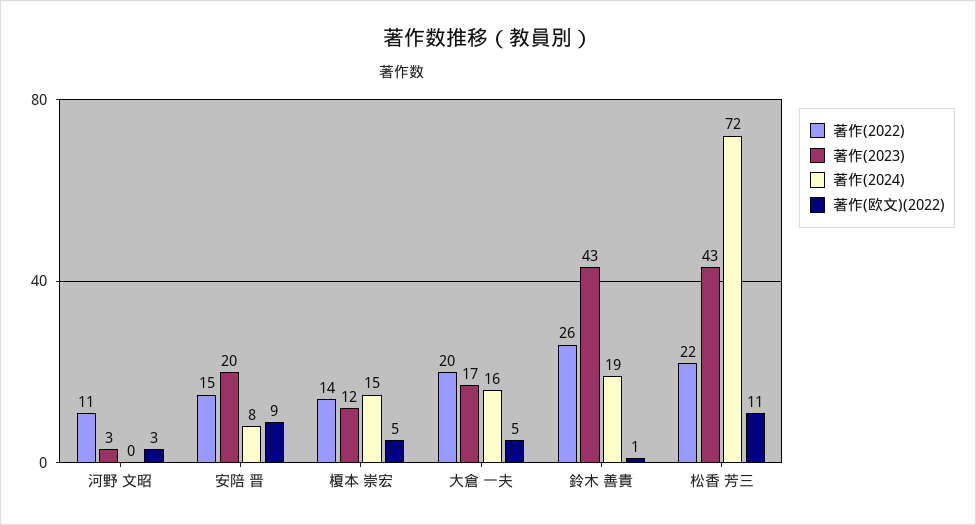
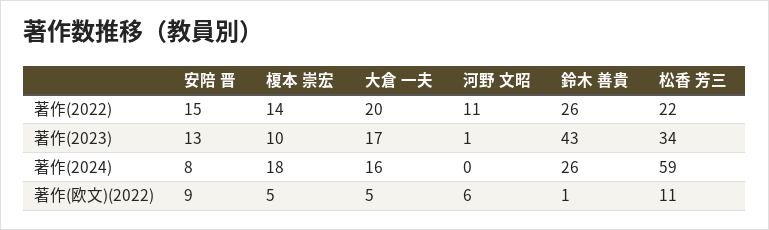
  {
    "著作(2022)": {
      "河野 文昭": 11,
      "安陪 晋": 15,
      "榎本 崇宏": 14,
      "大倉 一夫": 20,
      "鈴木 善貴": 26,
      "松香 芳三": 22
    },
    "著作(2023)": {
-     "河野 文昭": 3,
+     "河野 文昭": 1,
-     "安陪 晋": 20,
+     "安陪 晋": 13,
-     "榎本 崇宏": 12,
+     "榎本 崇宏": 10,
      "大倉 一夫": 17,
      "鈴木 善貴": 43,
-     "松香 芳三": 43
+     "松香 芳三": 34
    },
    "著作(2024)": {
      "河野 文昭": 0,
      "安陪 晋": 8,
-     "榎本 崇宏": 15,
+     "榎本 崇宏": 18,
      "大倉 一夫": 16,
-     "鈴木 善貴": 19,
+     "鈴木 善貴": 26,
-     "松香 芳三": 72
+     "松香 芳三": 59
    },
    "著作(欧文)(2022)": {
-     "河野 文昭": 3,
+     "河野 文昭": 6,
      "安陪 晋": 9,
      "榎本 崇宏": 5,
      "大倉 一夫": 5,
      "鈴木 善貴": 1,
      "松香 芳三": 11
    }
  }

